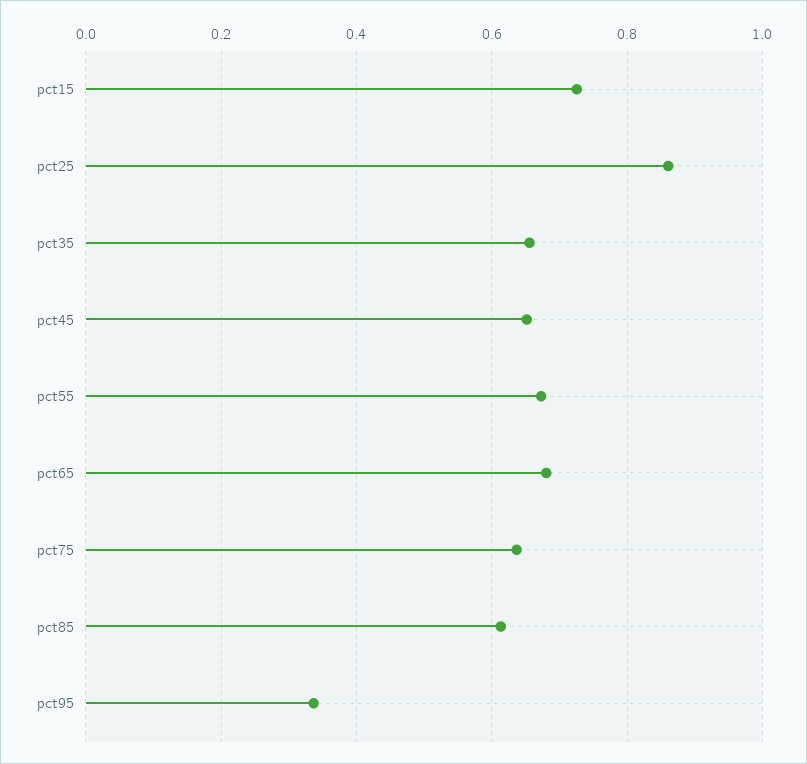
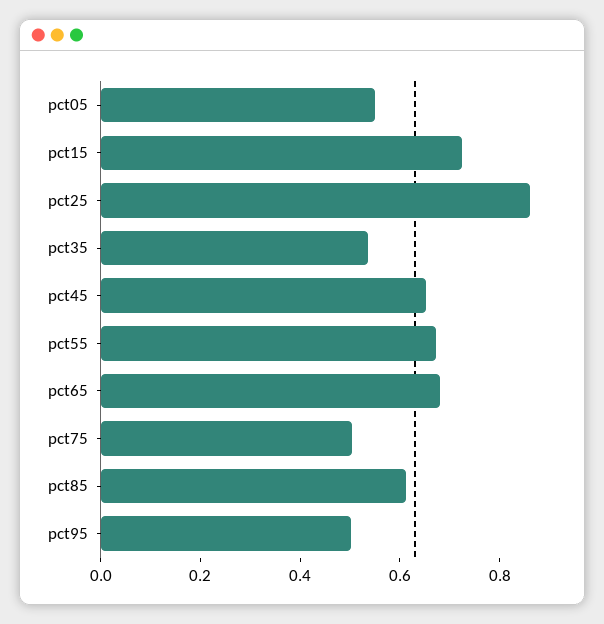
  {
    "pct15": 0.72,
    "pct25": 0.86,
-   "pct35": 0.66,
+   "pct35": 0.55,
    "pct45": 0.66,
    "pct55": 0.68,
    "pct65": 0.68,
-   "pct75": 0.64,
+   "pct75": 0.5,
    "pct85": 0.62,
-   "pct95": 0.34
+   "pct95": 0.5,
+   "pct05": 0.55
  }

